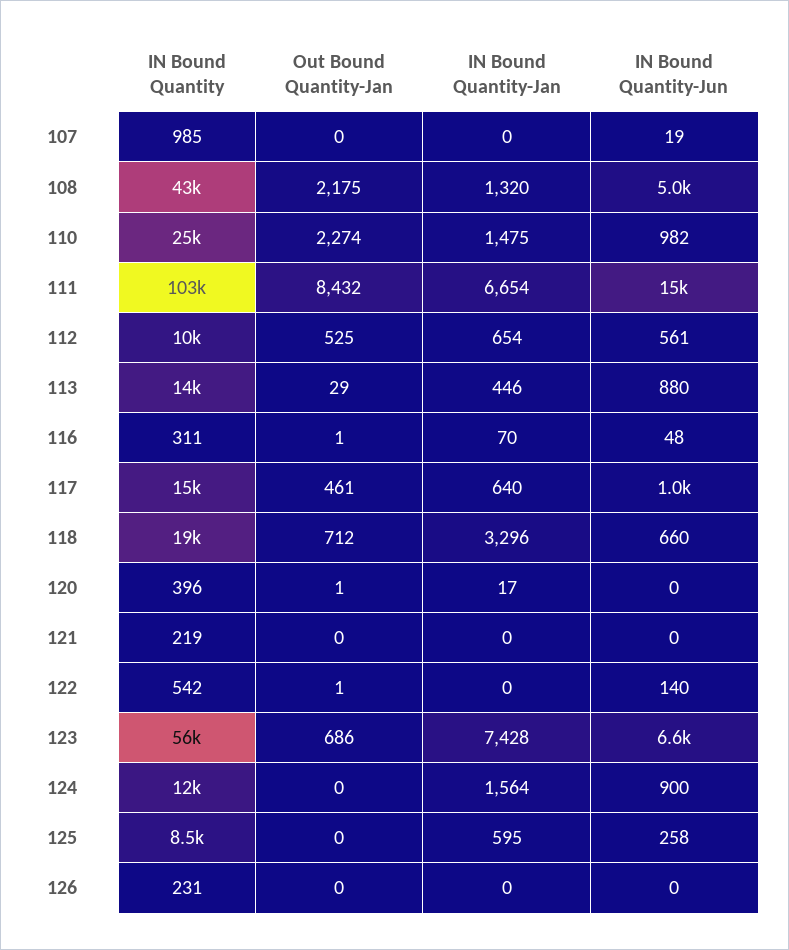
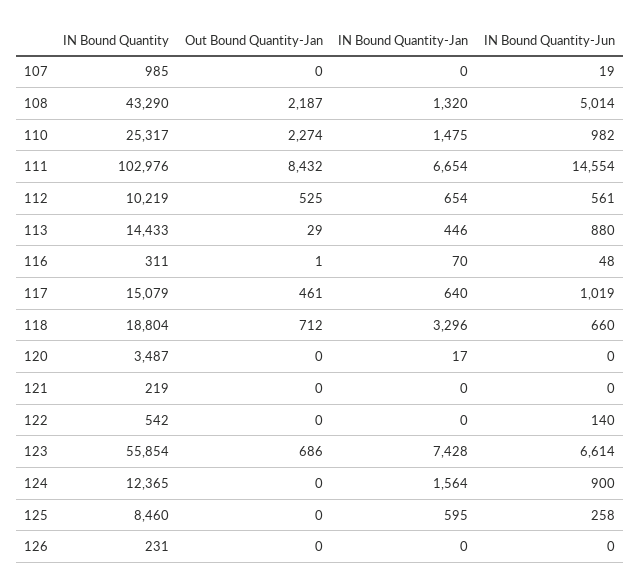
  {
    "IN Bound Quantity": {
      "107": 985,
      "108": 43290,
      "110": 25317,
      "111": 102976,
      "112": 10219,
      "113": 14433,
      "116": 311,
      "117": 15079,
      "118": 18804,
-     "120": 396,
+     "120": 3487,
      "121": 219,
      "122": 542,
      "123": 55854,
      "124": 12365,
      "125": 8460,
      "126": 231
    },
    "Out Bound Quantity-Jan": {
      "107": 0,
-     "108": 2175,
+     "108": 2187,
      "110": 2274,
      "111": 8432,
      "112": 525,
      "113": 29,
      "116": 1,
      "117": 461,
      "118": 712,
-     "120": 1,
+     "120": 0,
      "121": 0,
-     "122": 1,
+     "122": 0,
      "123": 686,
      "124": 0,
      "125": 0,
      "126": 0
    },
    "IN Bound Quantity-Jan": {
      "107": 0,
      "108": 1320,
      "110": 1475,
      "111": 6654,
      "112": 654,
      "113": 446,
      "116": 70,
      "117": 640,
      "118": 3296,
      "120": 17,
      "121": 0,
      "122": 0,
      "123": 7428,
      "124": 1564,
      "125": 595,
      "126": 0
    },
    "IN Bound Quantity-Jun": {
      "107": 19,
      "108": 5014,
      "110": 982,
      "111": 14554,
      "112": 561,
      "113": 880,
      "116": 48,
      "117": 1019,
      "118": 660,
      "120": 0,
      "121": 0,
      "122": 140,
      "123": 6614,
      "124": 900,
      "125": 258,
      "126": 0
    }
  }

